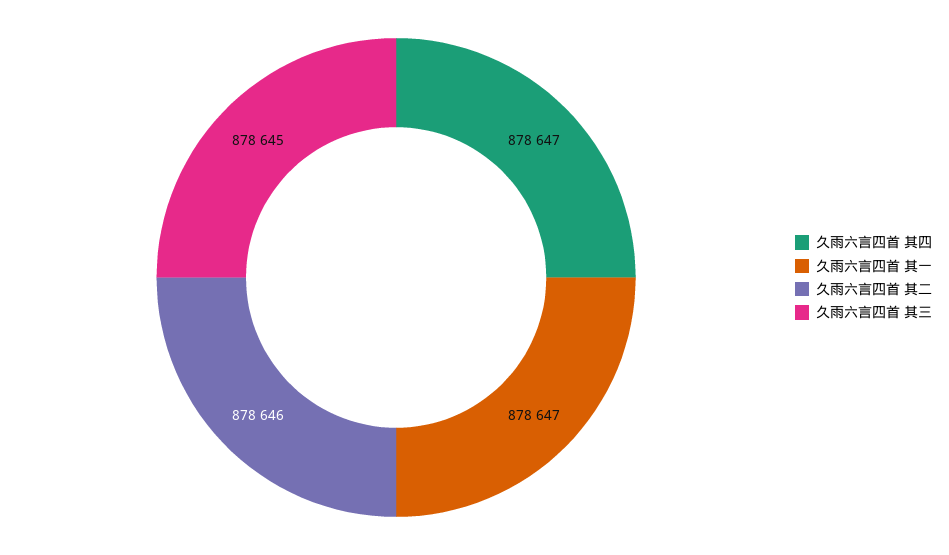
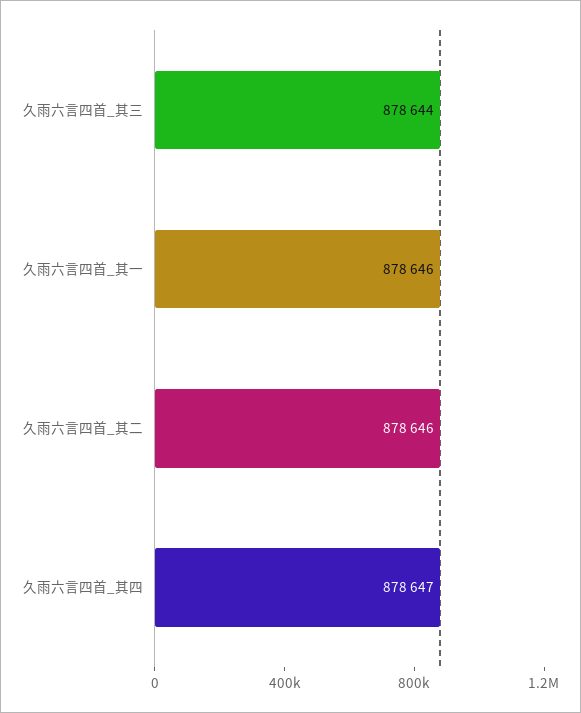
  {
    "久雨六言四首 其四": 878647,
-   "久雨六言四首 其一": 878647,
+   "久雨六言四首 其一": 878646,
    "久雨六言四首 其二": 878646,
-   "久雨六言四首 其三": 878645
+   "久雨六言四首 其三": 878644
  }

